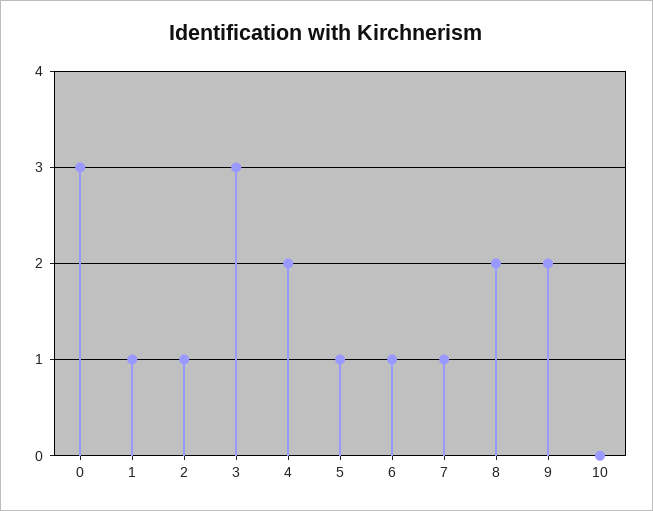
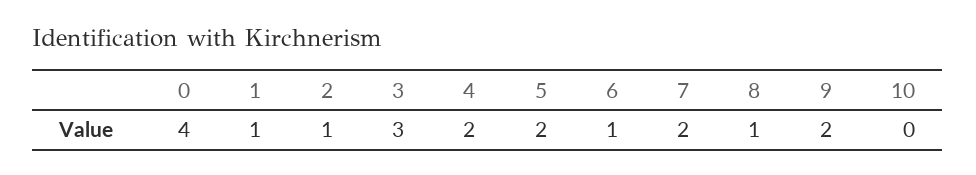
  {
-   "0": 3,
+   "0": 4,
    "1": 1,
    "2": 1,
    "3": 3,
    "4": 2,
-   "5": 1,
+   "5": 2,
    "6": 1,
-   "7": 1,
+   "7": 2,
-   "8": 2,
+   "8": 1,
    "9": 2,
    "10": 0
  }

